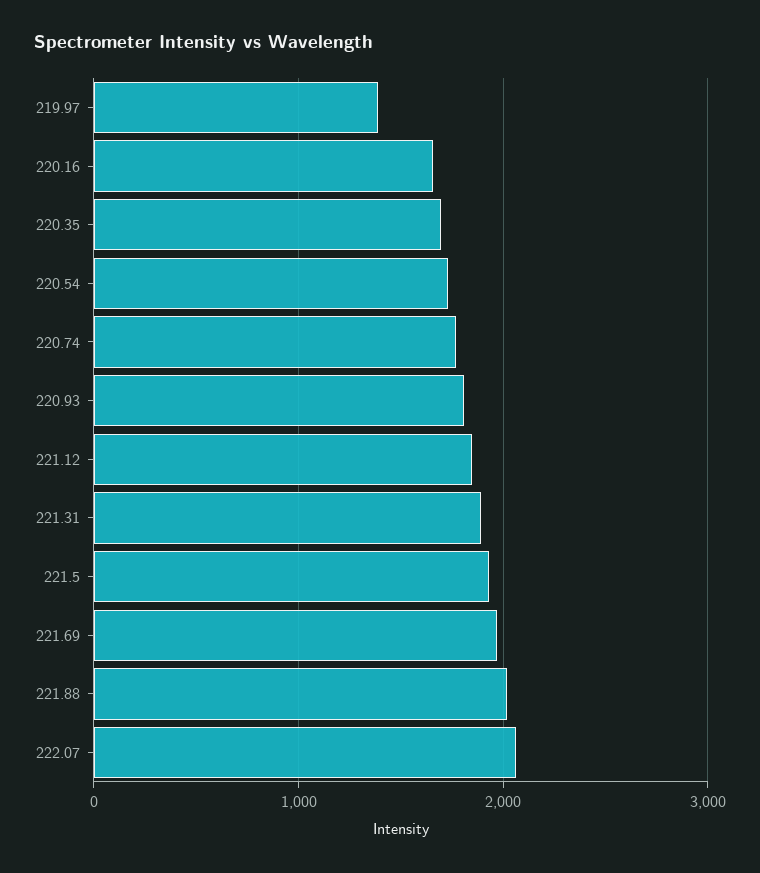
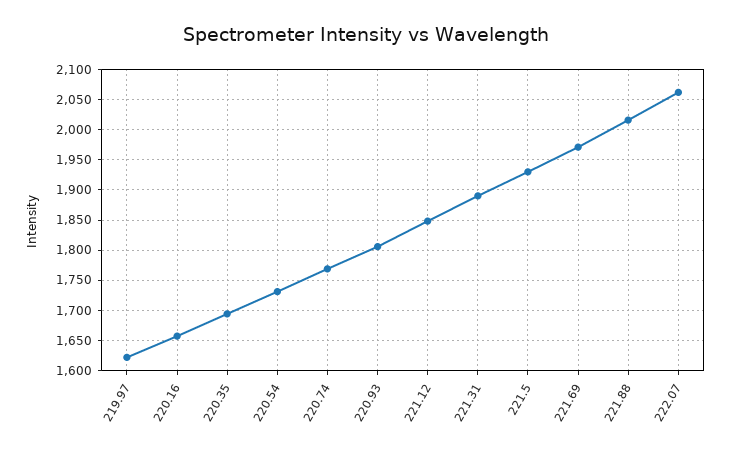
  {
-   "219.97": 1400,
+   "219.97": 1620,
    "220.16": 1660,
    "220.35": 1690,
    "220.54": 1730,
    "220.74": 1770,
    "220.93": 1810,
    "221.12": 1850,
    "221.31": 1890,
    "221.5": 1930,
    "221.69": 1970,
    "221.88": 2020,
    "222.07": 2060
  }

